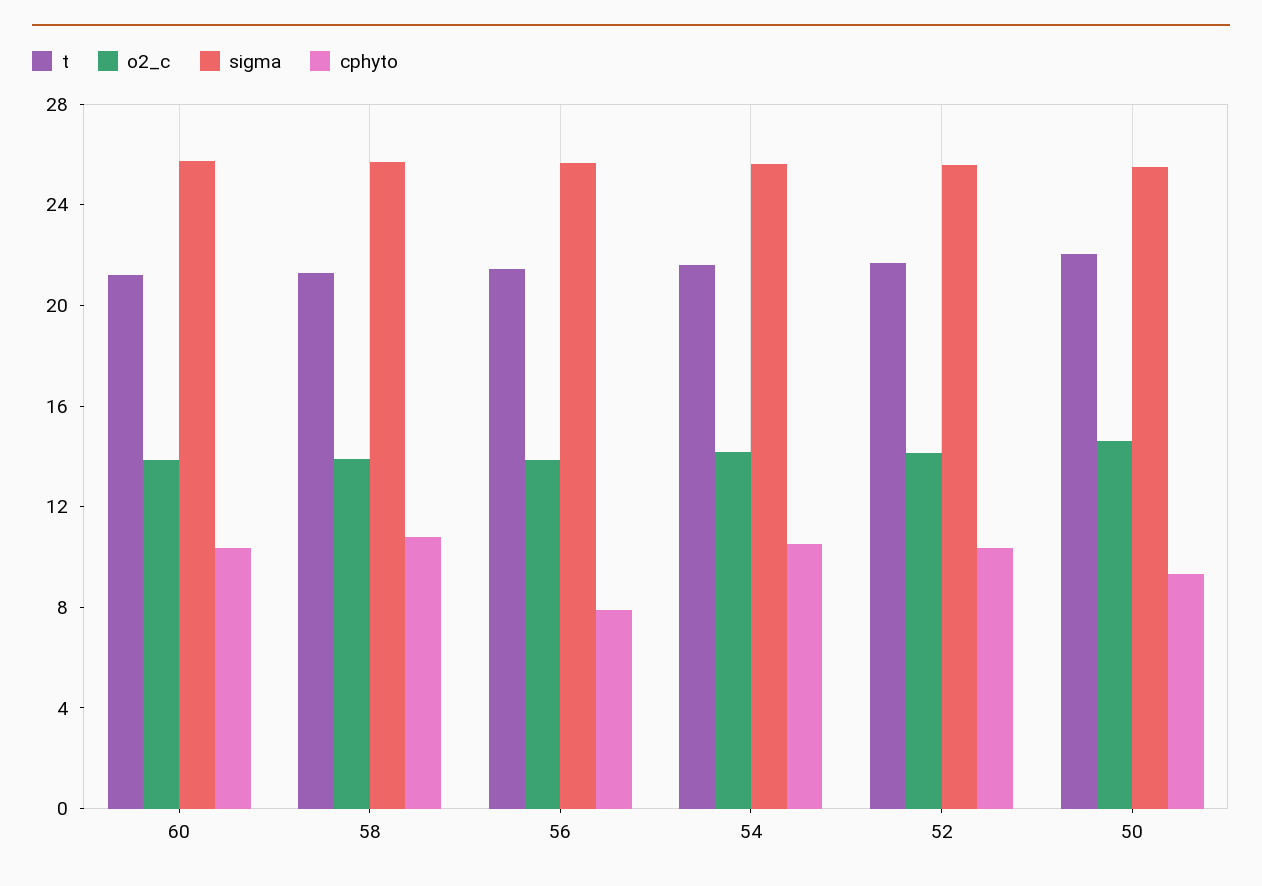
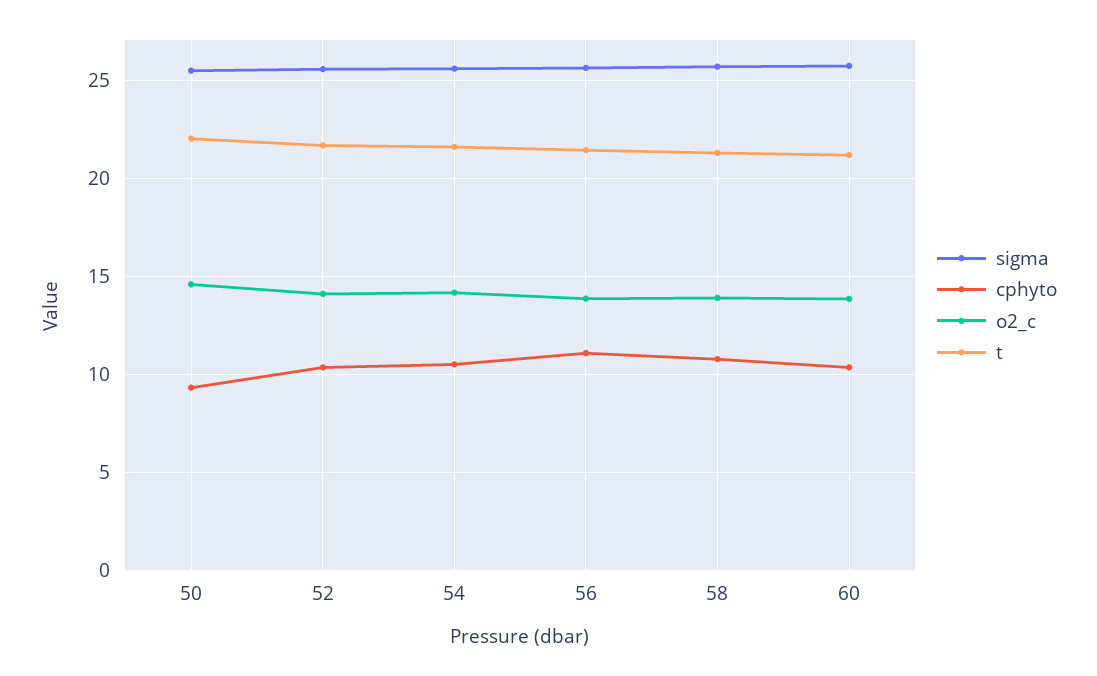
  {
    "t": {
      "60": 21,
      "58": 21.5,
      "56": 21.5,
      "54": 21.5,
      "52": 21.5,
      "50": 22
    },
    "o2_c": {
      "60": 14,
      "58": 14,
      "56": 14,
      "54": 14,
      "52": 14,
      "50": 14.5
    },
    "sigma": {
      "60": 25.5,
      "58": 25.5,
      "56": 25.5,
      "54": 25.5,
      "52": 25.5,
      "50": 25.5
    },
    "cphyto": {
      "60": 10.5,
      "58": 11,
-     "56": 8,
+     "56": 11,
      "54": 10.5,
      "52": 10.5,
      "50": 9.5
    }
  }

